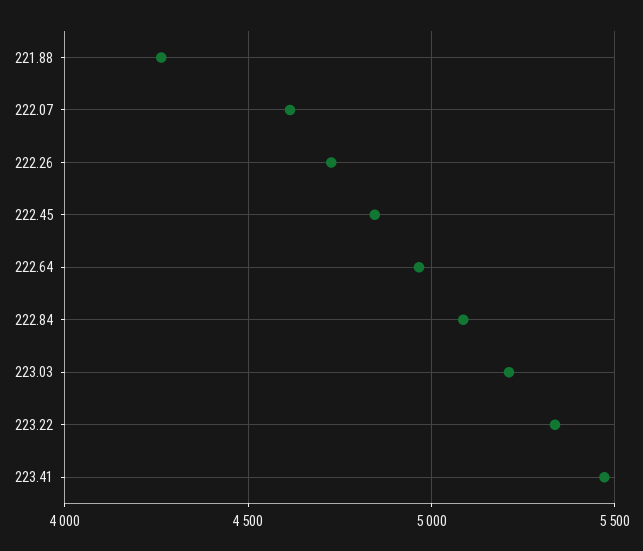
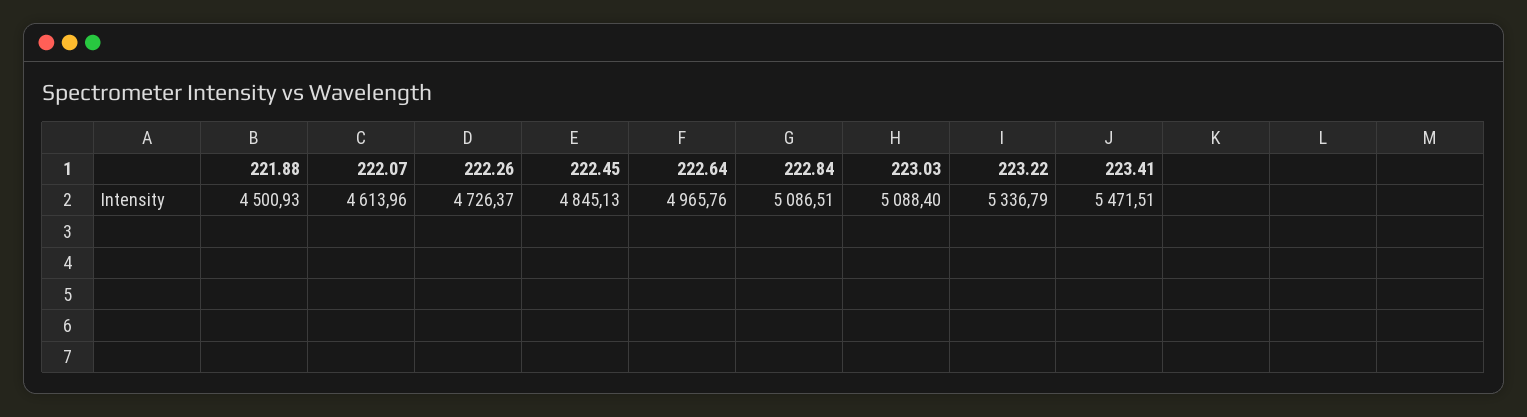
  {
-   "221.88": 4250,
+   "221.88": 4500.93,
    "222.07": 4613.96,
    "222.26": 4726.37,
    "222.45": 4845.13,
    "222.64": 4965.76,
    "222.84": 5086.51,
-   "223.03": 5200,
+   "223.03": 5088.4,
    "223.22": 5336.79,
    "223.41": 5471.51
  }

